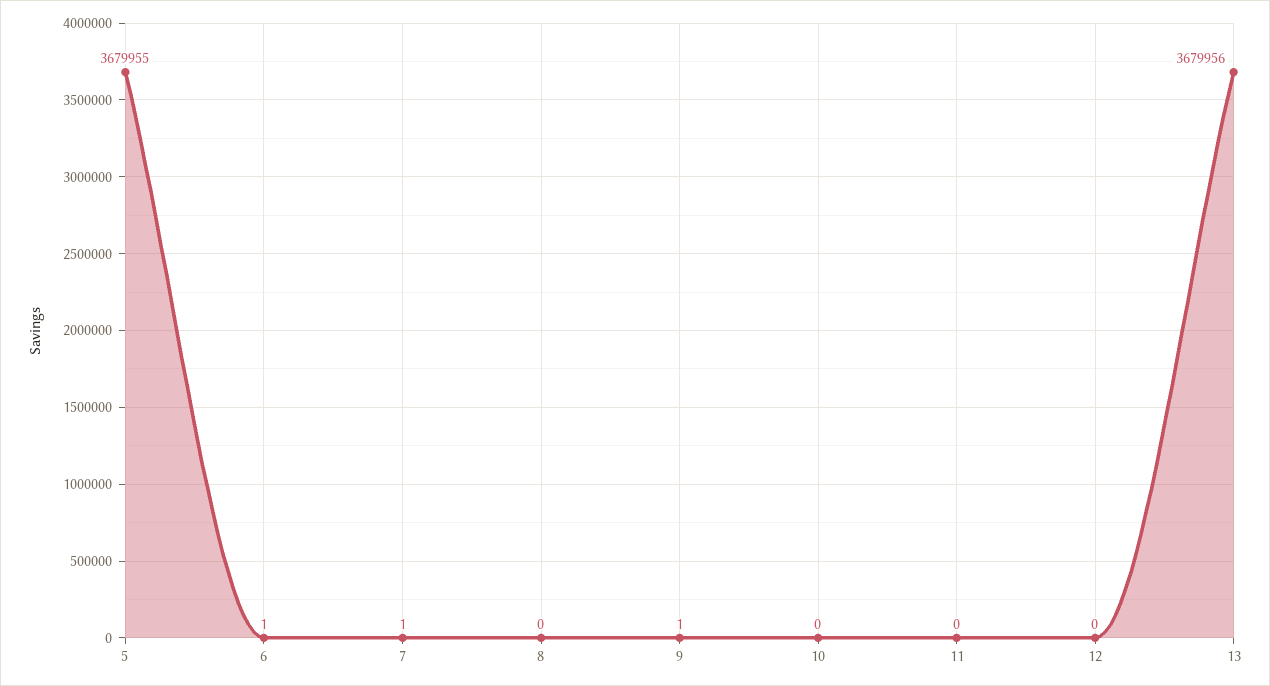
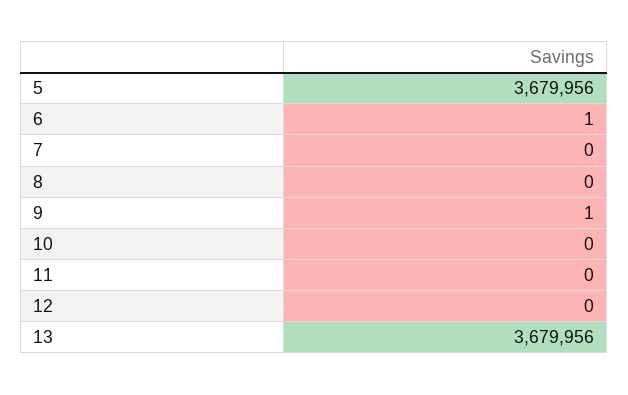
  {
-   "5": 3679955,
+   "5": 3679956,
    "6": 1,
-   "7": 1,
+   "7": 0,
    "8": 0,
    "9": 1,
    "10": 0,
    "11": 0,
    "12": 0,
    "13": 3679956
  }

